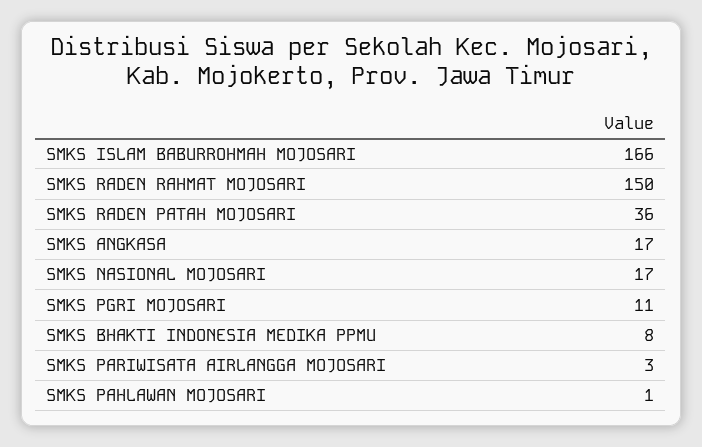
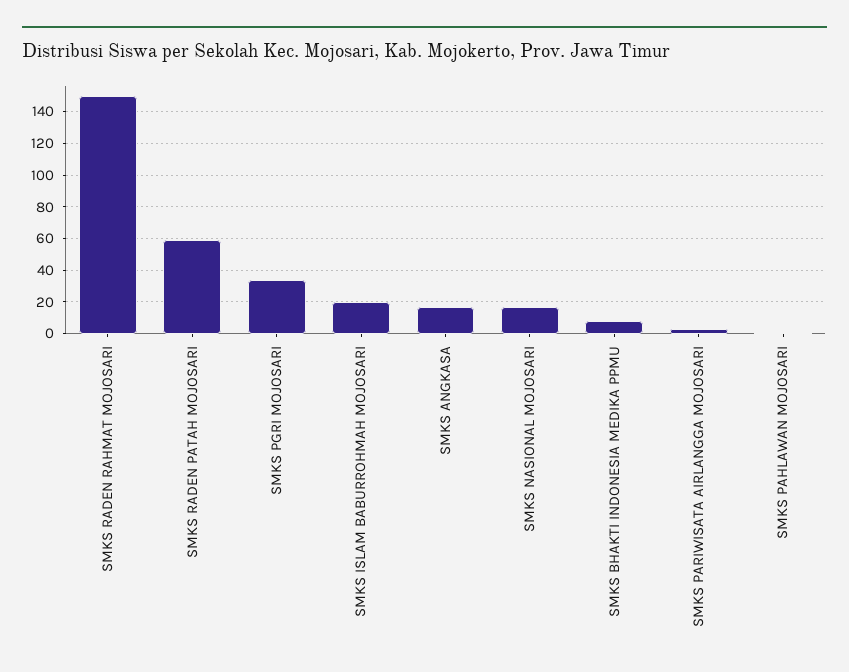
  {
-   "SMKS ISLAM BABURROHMAH MOJOSARI": 166,
+   "SMKS ISLAM BABURROHMAH MOJOSARI": 20,
    "SMKS RADEN RAHMAT MOJOSARI": 150,
-   "SMKS RADEN PATAH MOJOSARI": 36,
+   "SMKS RADEN PATAH MOJOSARI": 60,
    "SMKS ANGKASA": 17,
    "SMKS NASIONAL MOJOSARI": 17,
-   "SMKS PGRI MOJOSARI": 11,
+   "SMKS PGRI MOJOSARI": 35,
    "SMKS BHAKTI INDONESIA MEDIKA PPMU": 8,
    "SMKS PARIWISATA AIRLANGGA MOJOSARI": 3,
    "SMKS PAHLAWAN MOJOSARI": 1
  }

